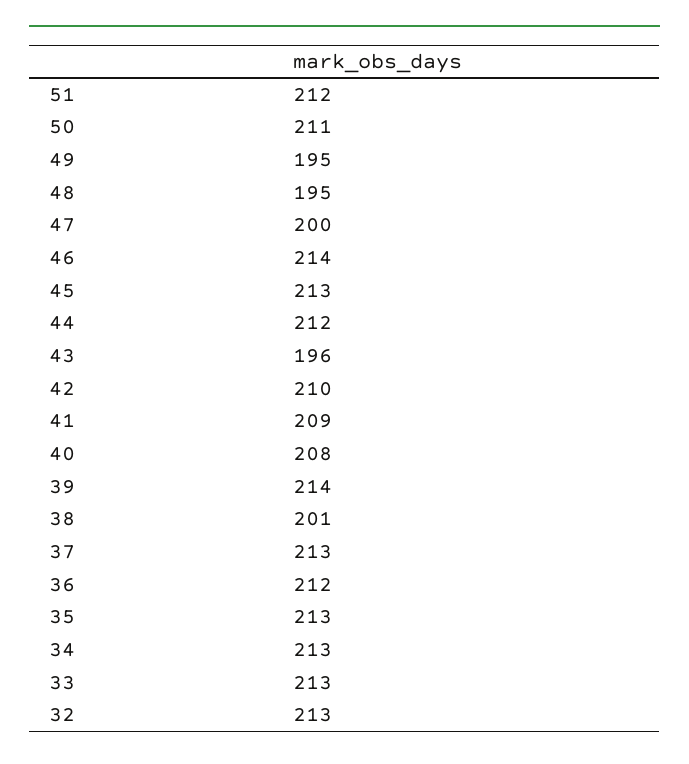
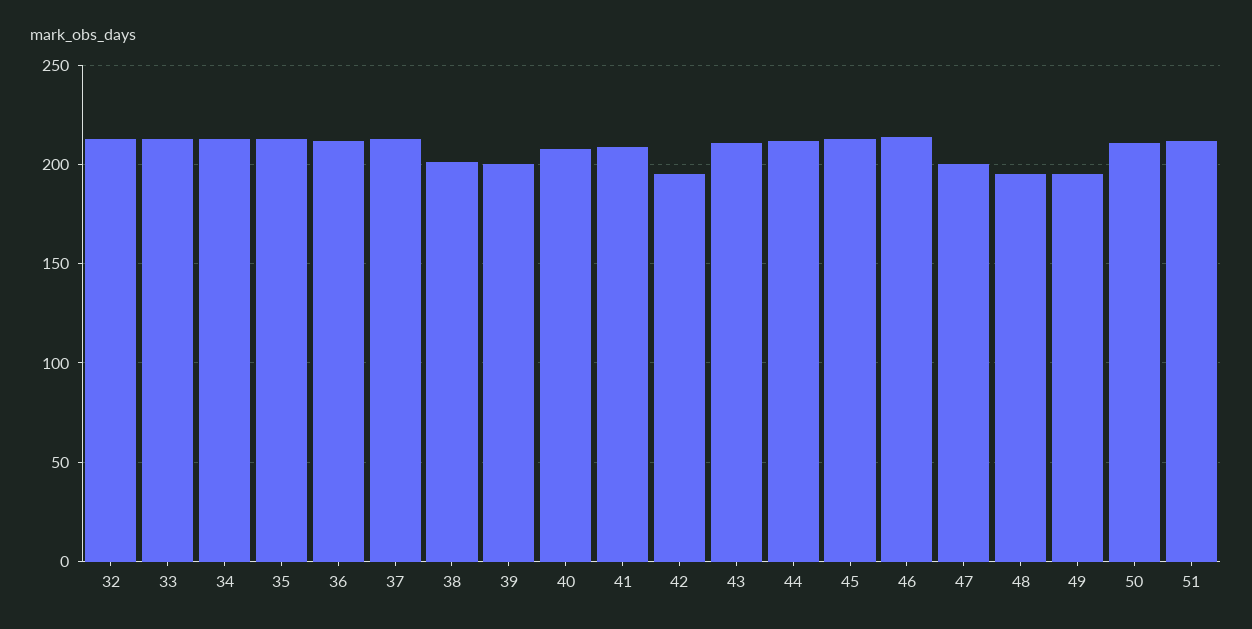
  {
    "51": 212,
    "50": 211,
    "49": 195,
    "48": 195,
    "47": 200,
    "46": 214,
    "45": 213,
    "44": 212,
-   "43": 196,
+   "43": 210,
-   "42": 210,
+   "42": 195,
    "41": 209,
    "40": 208,
-   "39": 214,
+   "39": 200,
    "38": 201,
    "37": 213,
    "36": 212,
    "35": 213,
    "34": 213,
    "33": 213,
    "32": 213
  }

